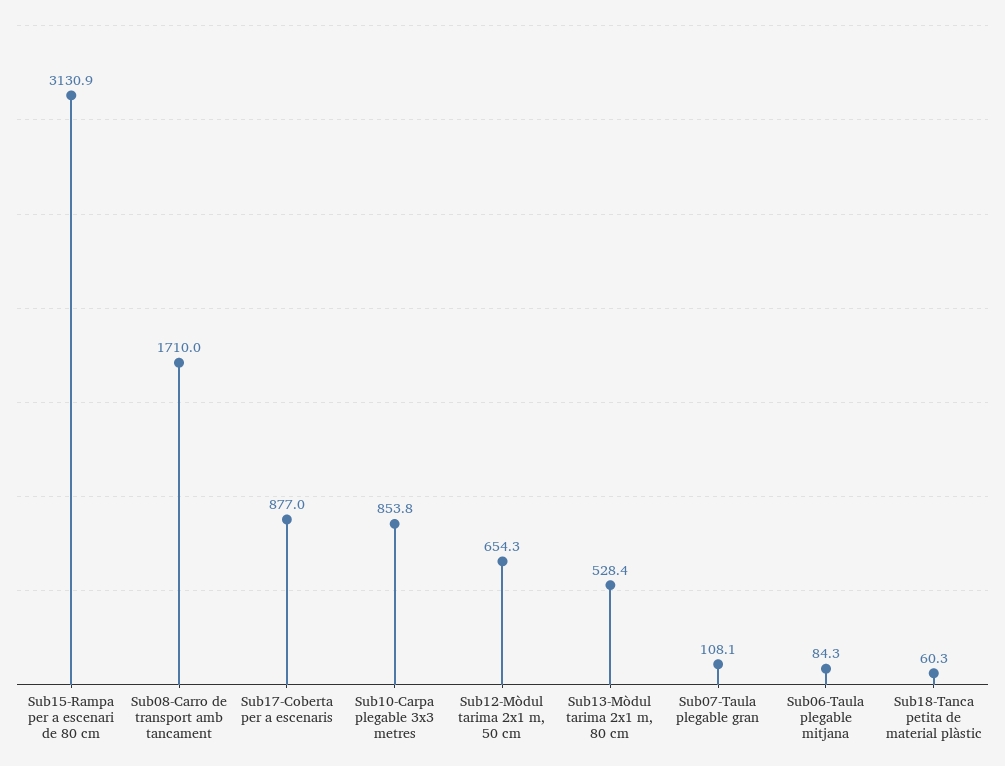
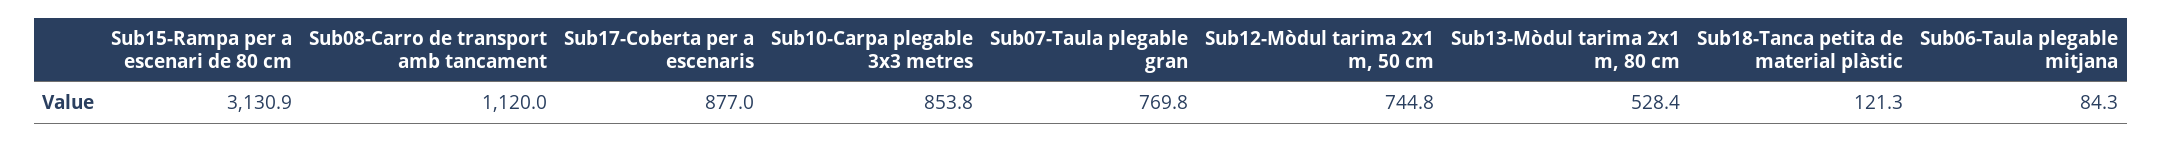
  {
    "Sub15-Rampa per a escenari de 80 cm": 3130.9,
-   "Sub08-Carro de transport amb tancament": 1710,
+   "Sub08-Carro de transport amb tancament": 1120,
    "Sub17-Coberta per a escenaris": 877,
    "Sub10-Carpa plegable 3x3 metres": 853.8,
-   "Sub12-Mòdul tarima 2x1 m, 50 cm": 654.3,
+   "Sub12-Mòdul tarima 2x1 m, 50 cm": 744.8,
    "Sub13-Mòdul tarima 2x1 m, 80 cm": 528.4,
-   "Sub07-Taula plegable gran": 108.1,
+   "Sub07-Taula plegable gran": 769.8,
    "Sub06-Taula plegable mitjana": 84.3,
-   "Sub18-Tanca petita de material plàstic": 60.3
+   "Sub18-Tanca petita de material plàstic": 121.3
  }

